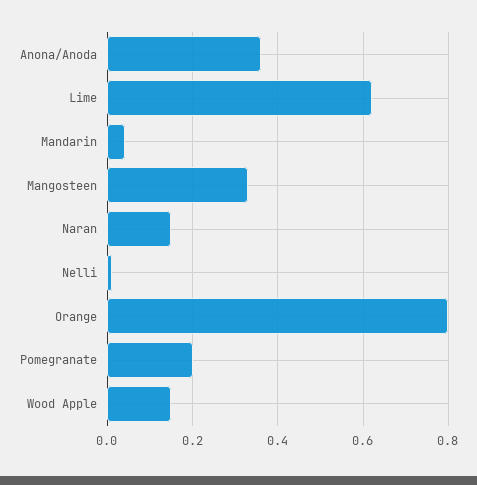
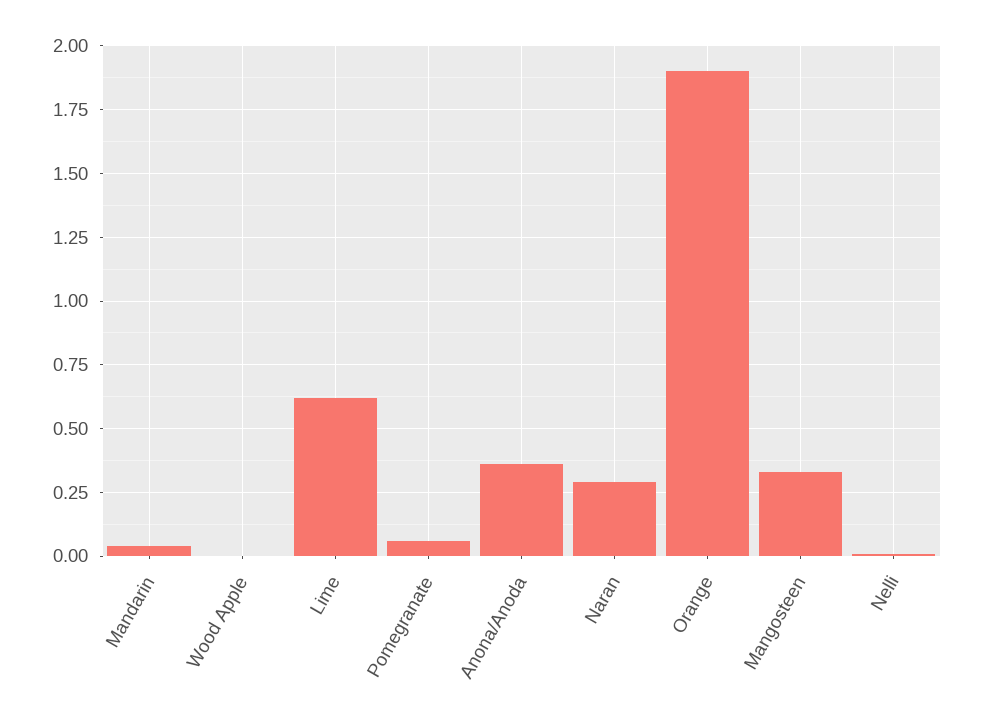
  {
    "Anona/Anoda": 0.35,
    "Lime": 0.6,
    "Mandarin": 0.05,
    "Mangosteen": 0.35,
-   "Naran": 0.15,
+   "Naran": 0.3,
    "Nelli": 0,
-   "Orange": 0.8,
+   "Orange": 1.9,
-   "Pomegranate": 0.2,
+   "Pomegranate": 0.05,
-   "Wood Apple": 0.15
+   "Wood Apple": 0
  }

